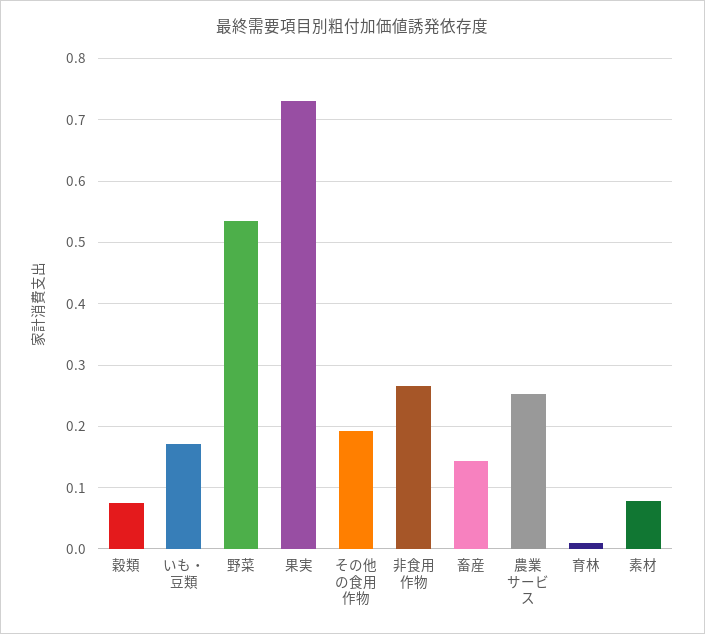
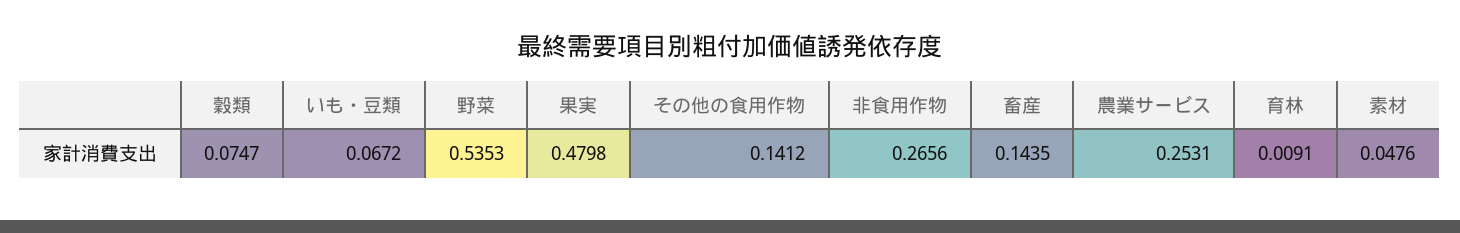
  {
    "穀類": 0.0747,
-   "いも・豆類": 0.17,
+   "いも・豆類": 0.0672,
    "野菜": 0.5353,
-   "果実": 0.73,
+   "果実": 0.4798,
-   "その他の食用作物": 0.19,
+   "その他の食用作物": 0.1412,
    "非食用作物": 0.2656,
    "畜産": 0.1435,
    "農業サービス": 0.2531,
    "育林": 0.0091,
-   "素材": 0.08
+   "素材": 0.0476
  }

